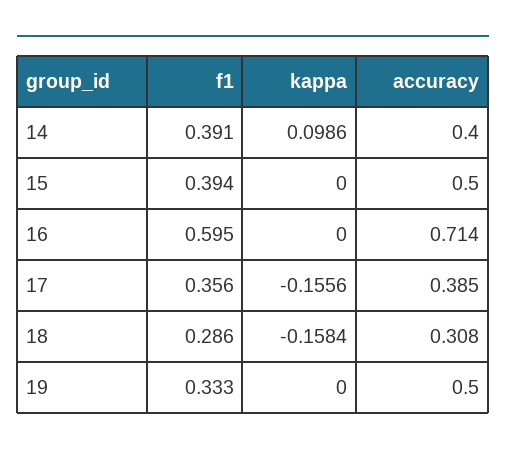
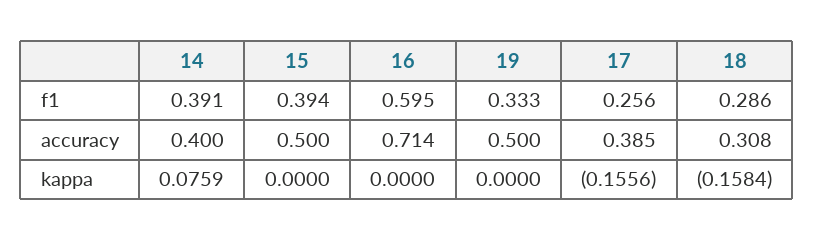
  {
    "f1": {
      "14": 0.391,
      "15": 0.394,
      "16": 0.595,
-     "17": 0.356,
+     "17": 0.256,
      "18": 0.286,
      "19": 0.333
    },
    "kappa": {
-     "14": 0.0986,
+     "14": 0.0759,
      "15": 0,
      "16": 0,
      "17": -0.1556,
      "18": -0.1584,
      "19": 0
    },
    "accuracy": {
      "14": 0.4,
      "15": 0.5,
      "16": 0.714,
      "17": 0.385,
      "18": 0.308,
      "19": 0.5
    }
  }

